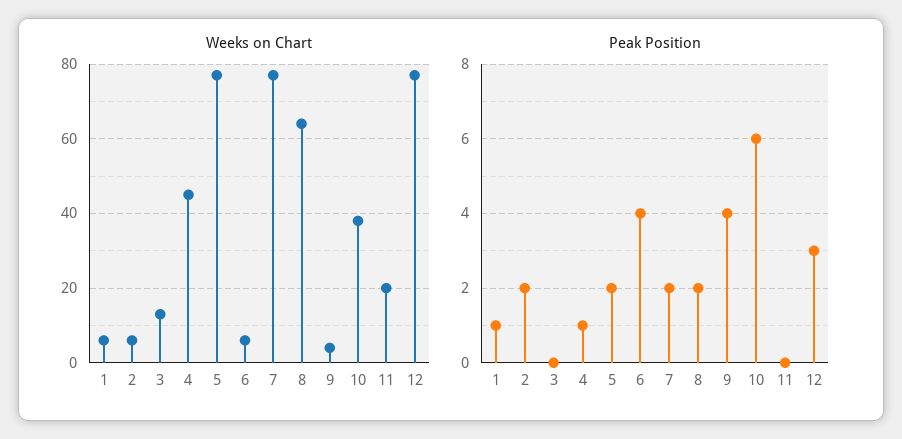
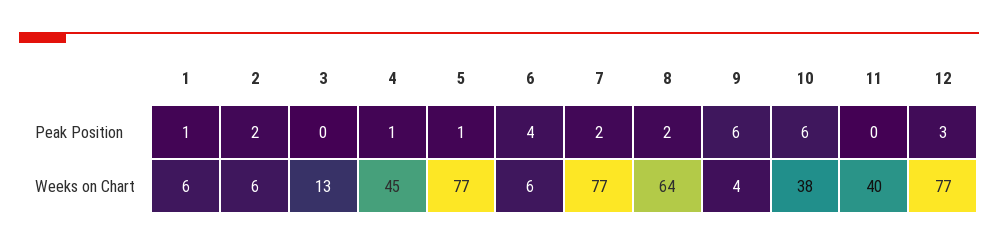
  {
    "Weeks on Chart": {
      "1": 6,
      "2": 6,
      "3": 13,
      "4": 45,
      "5": 77,
      "6": 6,
      "7": 77,
      "8": 64,
      "9": 4,
      "10": 38,
-     "11": 20,
+     "11": 40,
      "12": 77
    },
    "Peak Position": {
      "1": 1,
      "2": 2,
      "3": 0,
      "4": 1,
-     "5": 2,
+     "5": 1,
      "6": 4,
      "7": 2,
      "8": 2,
-     "9": 4,
+     "9": 6,
      "10": 6,
      "11": 0,
      "12": 3
    }
  }

